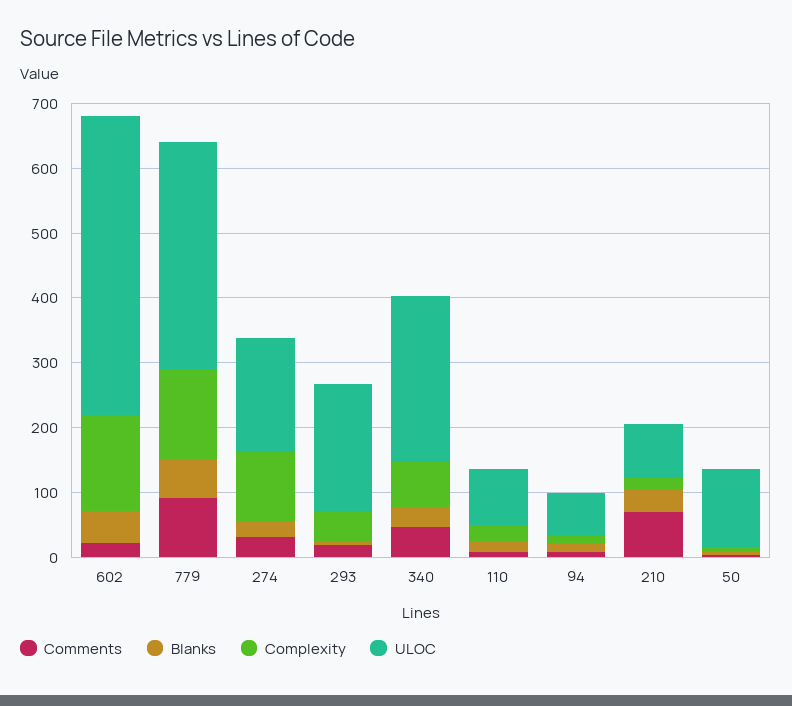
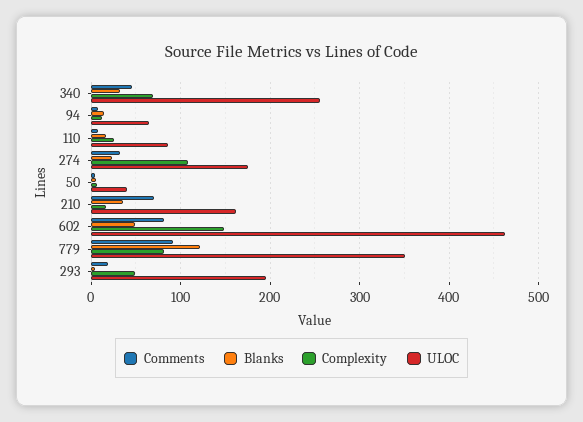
  {
    "Comments": {
-     "602": 20,
+     "602": 80,
      "779": 90,
      "274": 30,
      "293": 20,
      "340": 50,
      "110": 10,
      "94": 10,
      "210": 70,
      "50": 0
    },
    "Blanks": {
      "602": 50,
-     "779": 60,
+     "779": 120,
      "274": 20,
      "293": 0,
      "340": 30,
      "110": 20,
      "94": 10,
      "210": 40,
      "50": 10
    },
    "Complexity": {
      "602": 150,
-     "779": 140,
+     "779": 80,
      "274": 110,
      "293": 50,
      "340": 70,
      "110": 30,
      "94": 10,
      "210": 20,
      "50": 10
    },
    "ULOC": {
      "602": 460,
      "779": 350,
      "274": 180,
      "293": 200,
      "340": 260,
      "110": 90,
      "94": 70,
-     "210": 80,
+     "210": 160,
-     "50": 120
+     "50": 40
    }
  }

